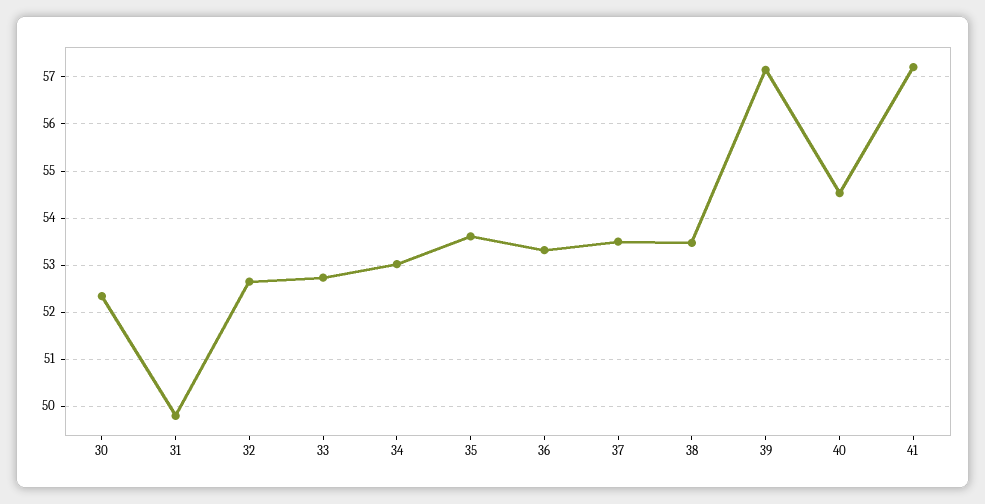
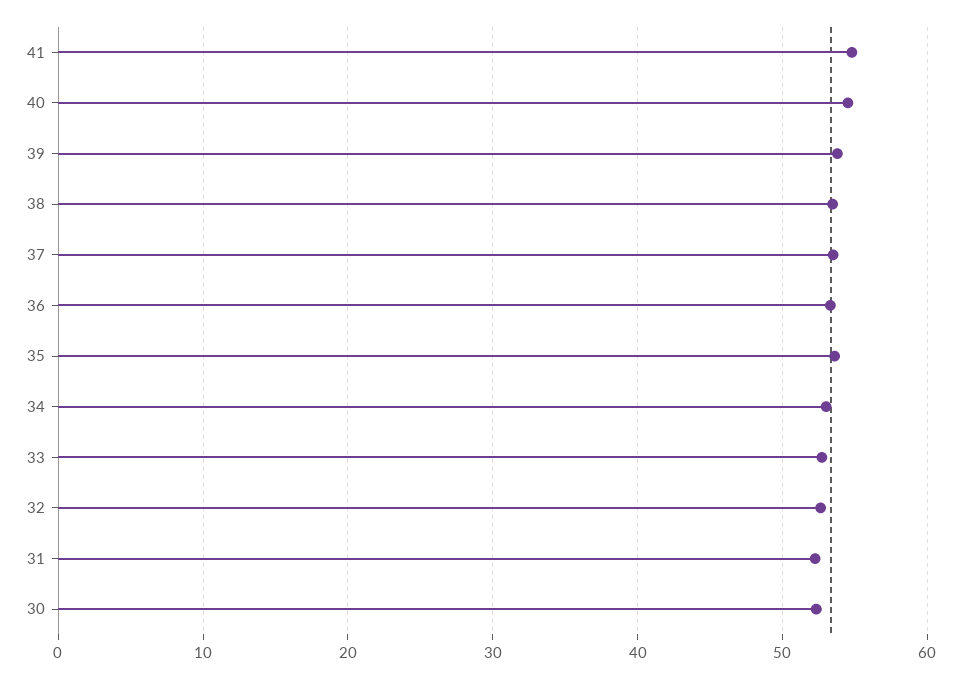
  {
    "30": 52.4,
-   "31": 49.8,
+   "31": 52,
    "32": 52.6,
    "33": 52.8,
    "34": 53,
    "35": 53.6,
    "36": 53.4,
    "37": 53.6,
    "38": 53.4,
-   "39": 57.2,
+   "39": 54,
    "40": 54.6,
-   "41": 57.2
+   "41": 55
  }

